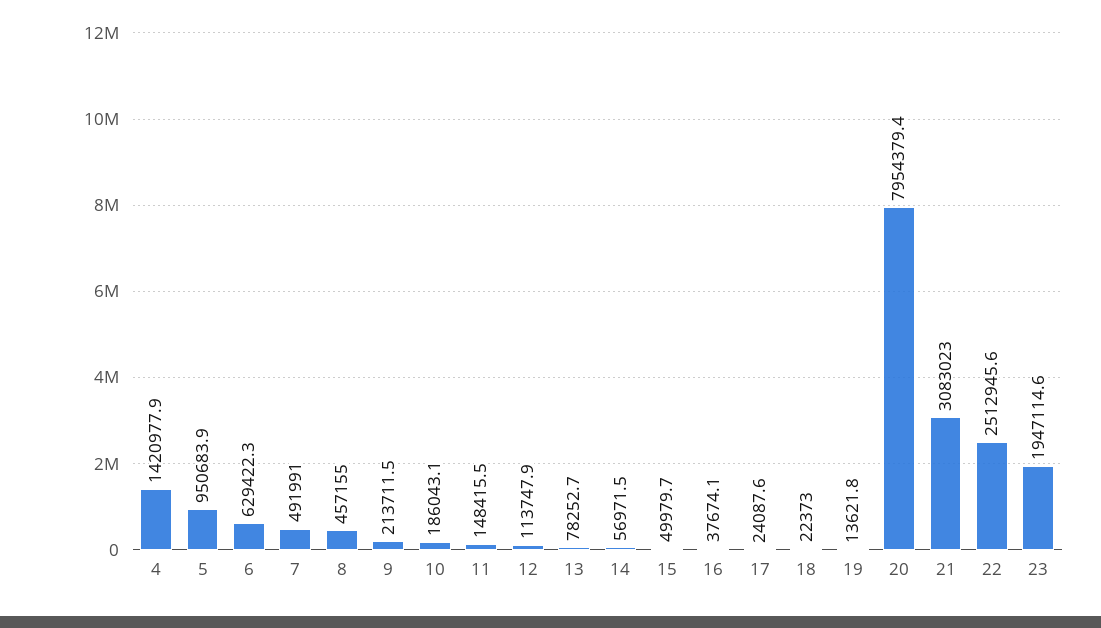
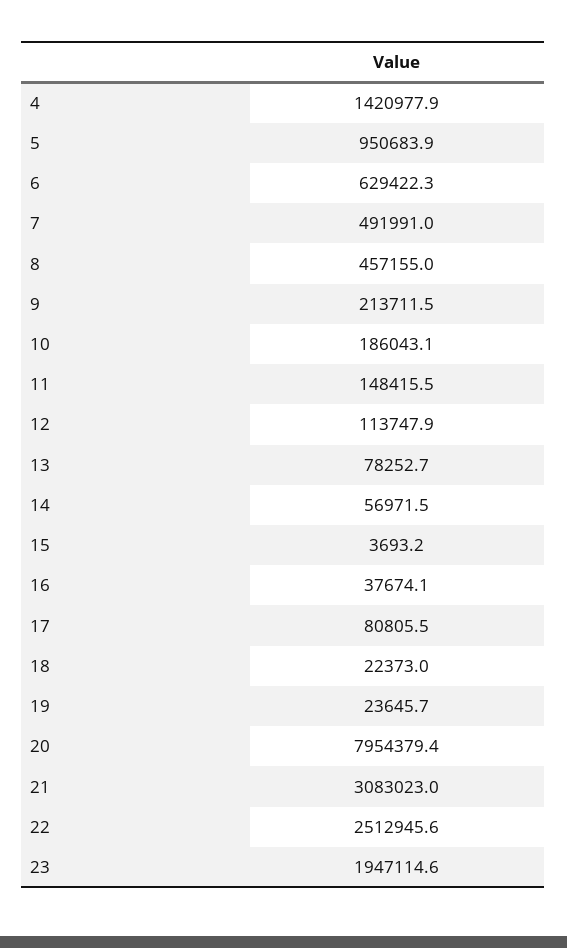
  {
    "4": 1420977.9,
    "5": 950683.9,
    "6": 629422.3,
    "7": 491991,
    "8": 457155,
    "9": 213711.5,
    "10": 186043.1,
    "11": 148415.5,
    "12": 113747.9,
    "13": 78252.7,
    "14": 56971.5,
-   "15": 49979.7,
+   "15": 3693.2,
    "16": 37674.1,
-   "17": 24087.6,
+   "17": 80805.5,
    "18": 22373,
-   "19": 13621.8,
+   "19": 23645.7,
    "20": 7954379.4,
    "21": 3083023,
    "22": 2512945.6,
    "23": 1947114.6
  }

